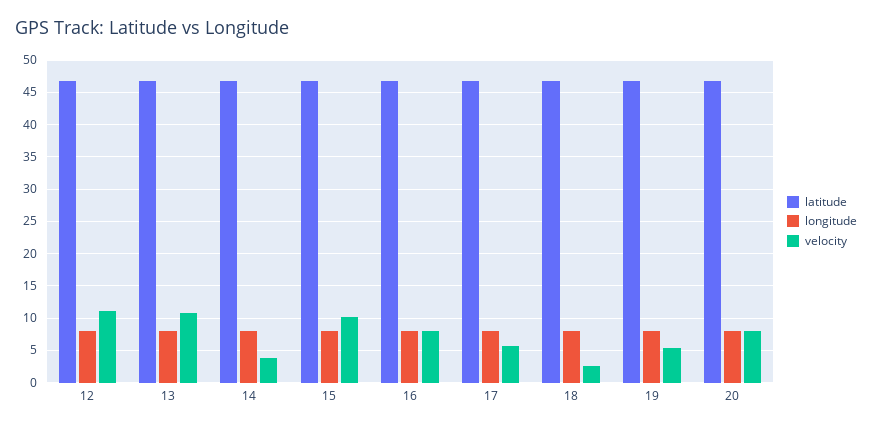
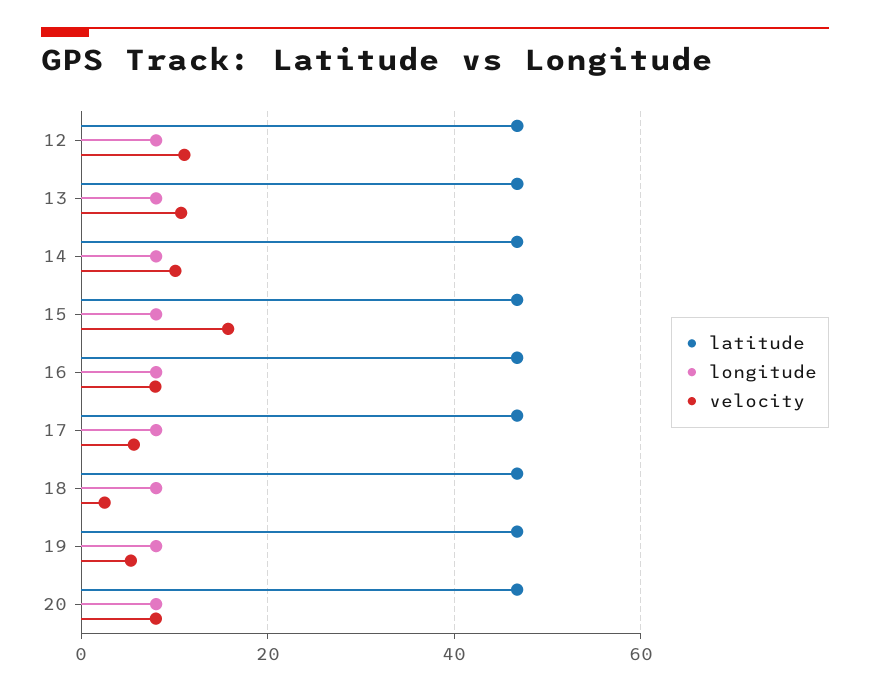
  {
    "latitude": {
      "12": 47,
      "13": 47,
      "14": 47,
      "15": 47,
      "16": 47,
      "17": 47,
      "18": 47,
      "19": 47,
      "20": 47
    },
    "longitude": {
      "12": 8,
      "13": 8,
      "14": 8,
      "15": 8,
      "16": 8,
      "17": 8,
      "18": 8,
      "19": 8,
      "20": 8
    },
    "velocity": {
      "12": 11,
      "13": 11,
-     "14": 4,
+     "14": 10,
-     "15": 10,
+     "15": 16,
      "16": 8,
      "17": 6,
      "18": 3,
      "19": 5,
      "20": 8
    }
  }

